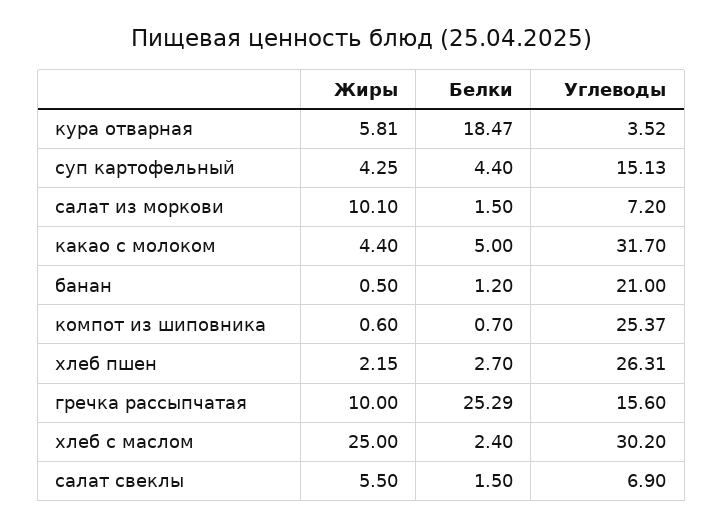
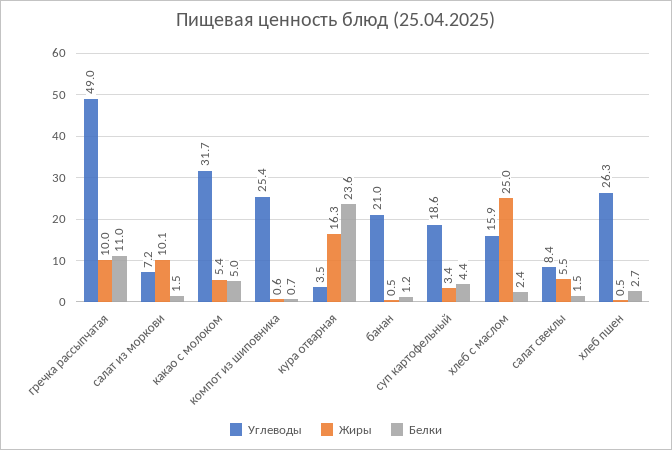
  {
    "Жиры": {
-     "кура отварная": 5.81,
+     "кура отварная": 16.3,
-     "суп картофельный": 4.25,
+     "суп картофельный": 3.4,
      "салат из моркови": 10.1,
-     "какао с молоком": 4.4,
+     "какао с молоком": 5.4,
      "банан": 0.5,
      "компот из шиповника": 0.6,
-     "хлеб пшен": 2.15,
+     "хлеб пшен": 0.5,
      "гречка рассыпчатая": 10,
      "хлеб с маслом": 25,
      "салат свеклы": 5.5
    },
    "Белки": {
-     "кура отварная": 18.47,
+     "кура отварная": 23.6,
      "суп картофельный": 4.4,
      "салат из моркови": 1.5,
      "какао с молоком": 5,
      "банан": 1.2,
      "компот из шиповника": 0.7,
      "хлеб пшен": 2.7,
-     "гречка рассыпчатая": 25.29,
+     "гречка рассыпчатая": 11,
      "хлеб с маслом": 2.4,
      "салат свеклы": 1.5
    },
    "Углеводы": {
      "кура отварная": 3.52,
-     "суп картофельный": 15.13,
+     "суп картофельный": 18.6,
      "салат из моркови": 7.2,
      "какао с молоком": 31.7,
      "банан": 21,
      "компот из шиповника": 25.37,
      "хлеб пшен": 26.31,
-     "гречка рассыпчатая": 15.6,
+     "гречка рассыпчатая": 49,
-     "хлеб с маслом": 30.2,
+     "хлеб с маслом": 15.9,
-     "салат свеклы": 6.9
+     "салат свеклы": 8.4
    }
  }

